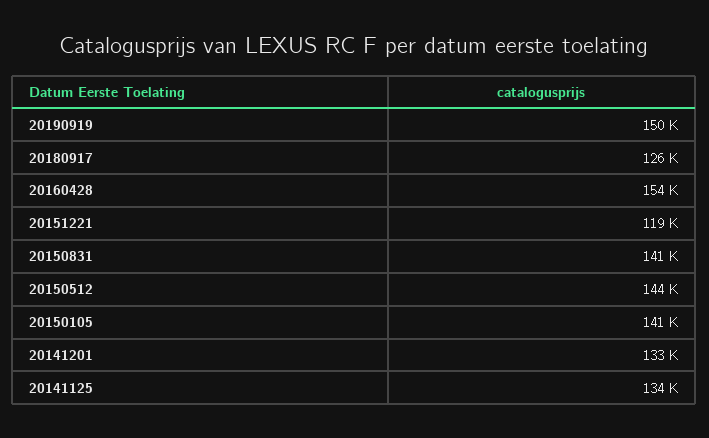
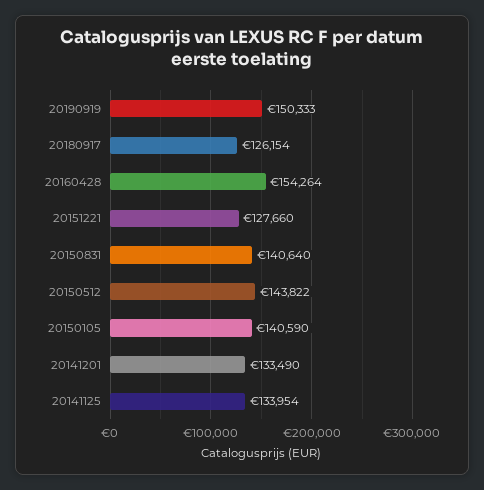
  {
    "20190919": 150333,
    "20180917": 126154,
    "20160428": 154264,
-   "20151221": 119000,
+   "20151221": 127660,
    "20150831": 140640,
    "20150512": 143822,
    "20150105": 140590,
    "20141201": 133490,
    "20141125": 133954
  }

